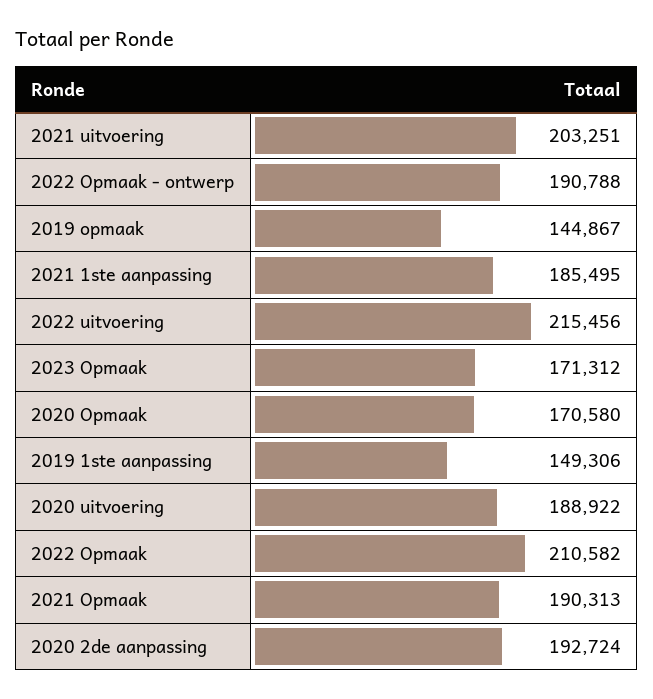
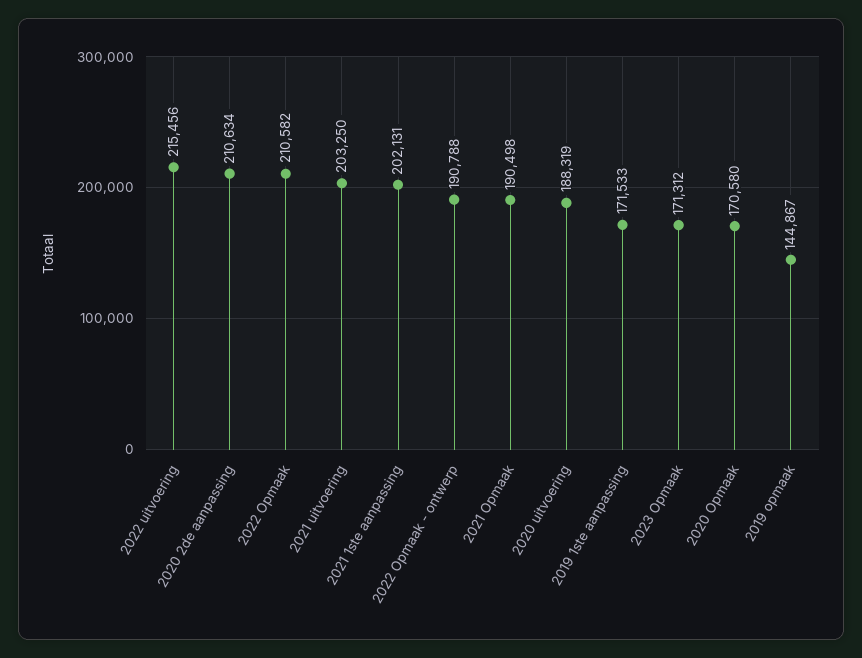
  {
-   "2021 uitvoering": 203251,
+   "2021 uitvoering": 203250,
    "2022 Opmaak - ontwerp": 190788,
    "2019 opmaak": 144867,
-   "2021 1ste aanpassing": 185495,
+   "2021 1ste aanpassing": 202131,
    "2022 uitvoering": 215456,
    "2023 Opmaak": 171312,
    "2020 Opmaak": 170580,
-   "2019 1ste aanpassing": 149306,
+   "2019 1ste aanpassing": 171533,
-   "2020 uitvoering": 188922,
+   "2020 uitvoering": 188319,
    "2022 Opmaak": 210582,
-   "2021 Opmaak": 190313,
+   "2021 Opmaak": 190498,
-   "2020 2de aanpassing": 192724
+   "2020 2de aanpassing": 210634
  }

